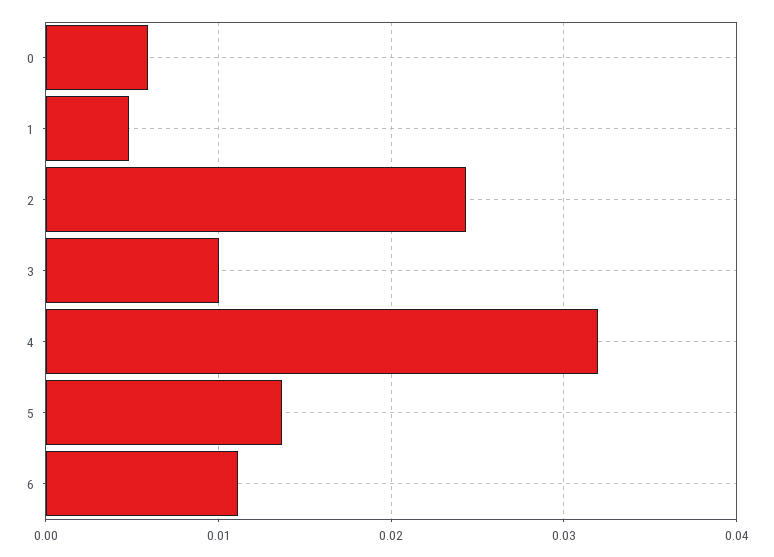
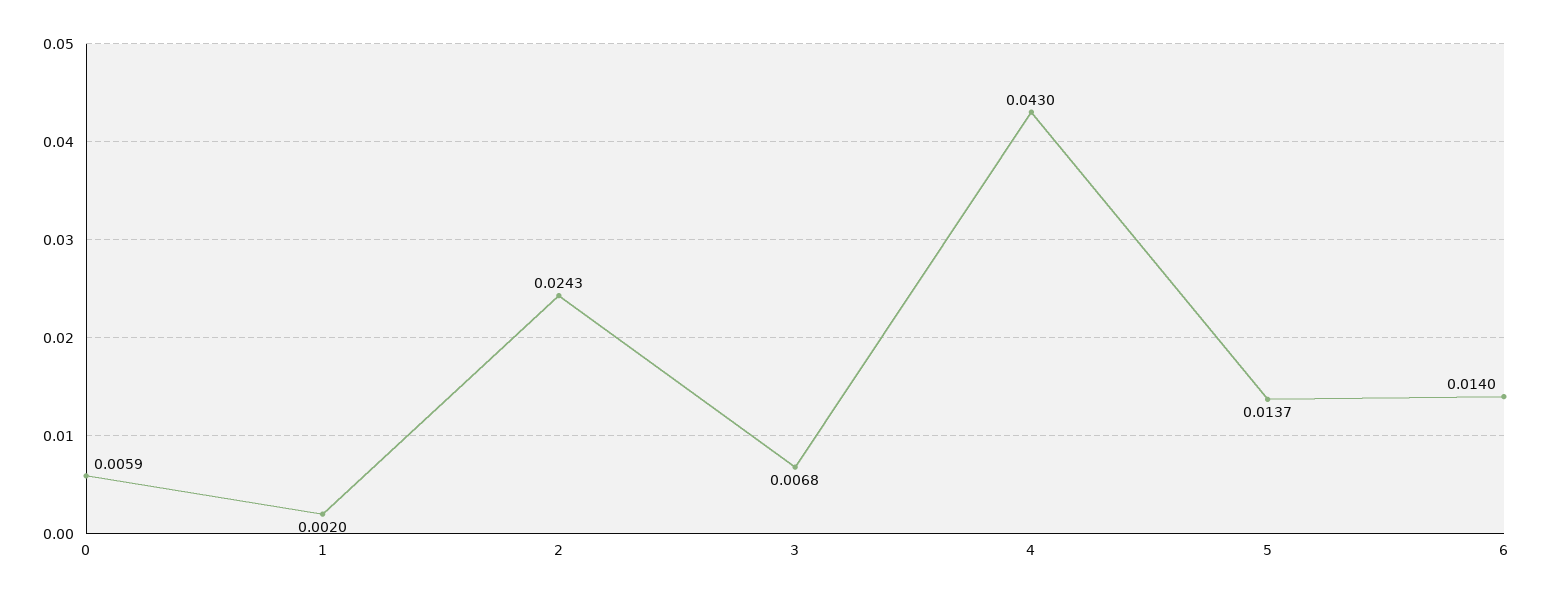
  {
    "0": 0.0059,
-   "1": 0.005,
+   "1": 0.002,
    "2": 0.0243,
-   "3": 0.01,
+   "3": 0.0068,
-   "4": 0.032,
+   "4": 0.043,
    "5": 0.0137,
-   "6": 0.011
+   "6": 0.014
  }

